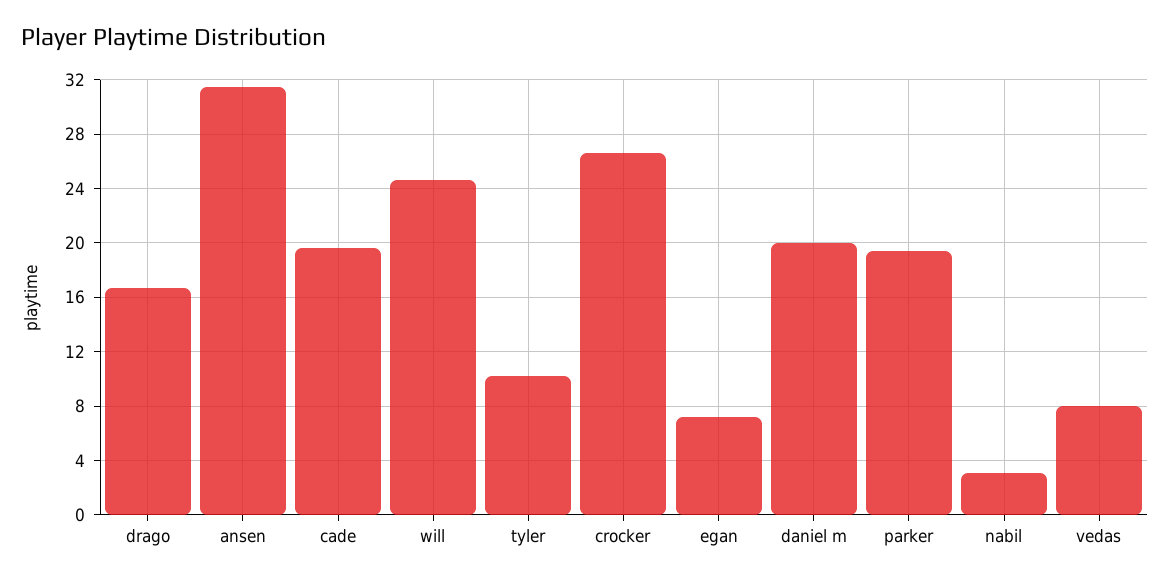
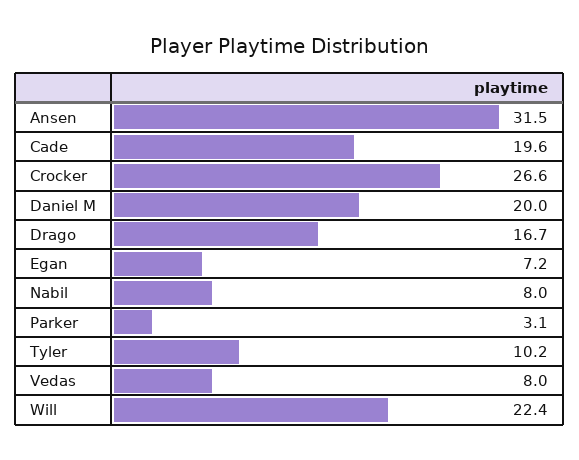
  {
    "drago": 16.7,
    "ansen": 31.5,
    "cade": 19.6,
-   "will": 24.5,
+   "will": 22.4,
    "tyler": 10.2,
    "crocker": 26.6,
    "egan": 7.2,
    "daniel m": 20,
-   "parker": 19.5,
+   "parker": 3.1,
-   "nabil": 3,
+   "nabil": 8,
    "vedas": 8
  }

